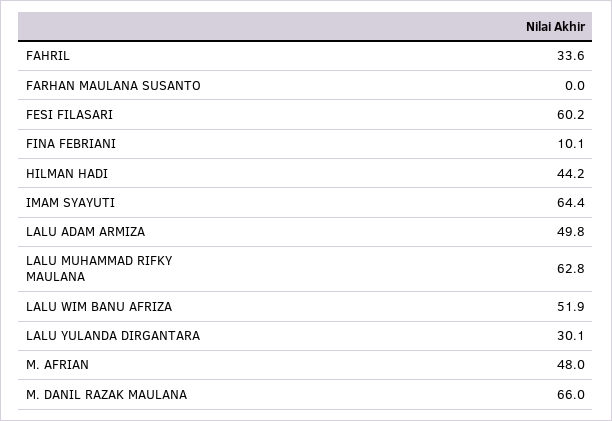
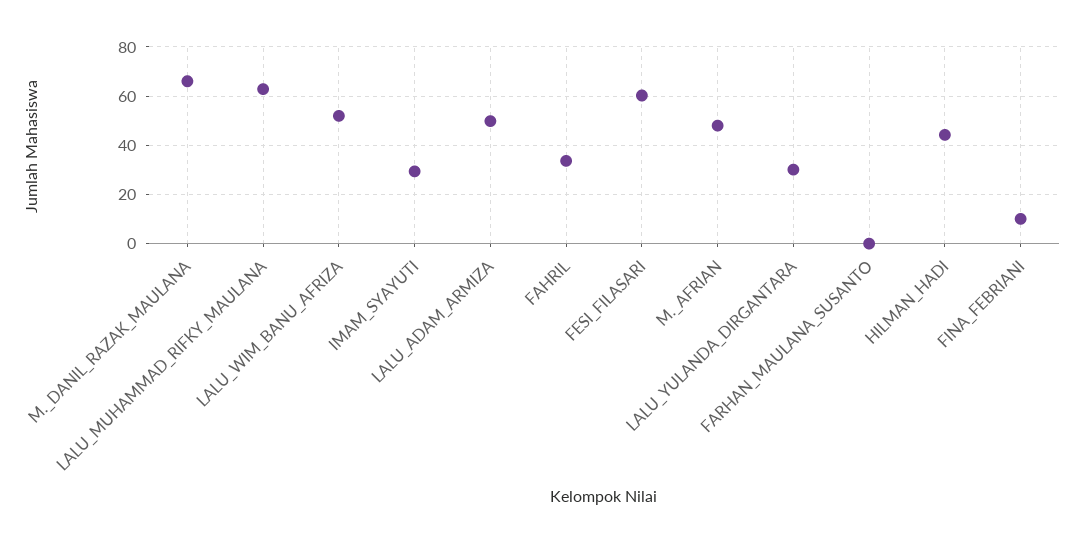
  {
    "FAHRIL": 33.6,
    "FARHAN MAULANA SUSANTO": 0,
    "FESI FILASARI": 60.2,
    "FINA FEBRIANI": 10.1,
    "HILMAN HADI": 44.2,
-   "IMAM SYAYUTI": 64.4,
+   "IMAM SYAYUTI": 30,
    "LALU ADAM ARMIZA": 49.8,
    "LALU MUHAMMAD RIFKY MAULANA": 62.8,
    "LALU WIM BANU AFRIZA": 51.9,
    "LALU YULANDA DIRGANTARA": 30.1,
    "M. AFRIAN": 48,
    "M. DANIL RAZAK MAULANA": 66
  }

